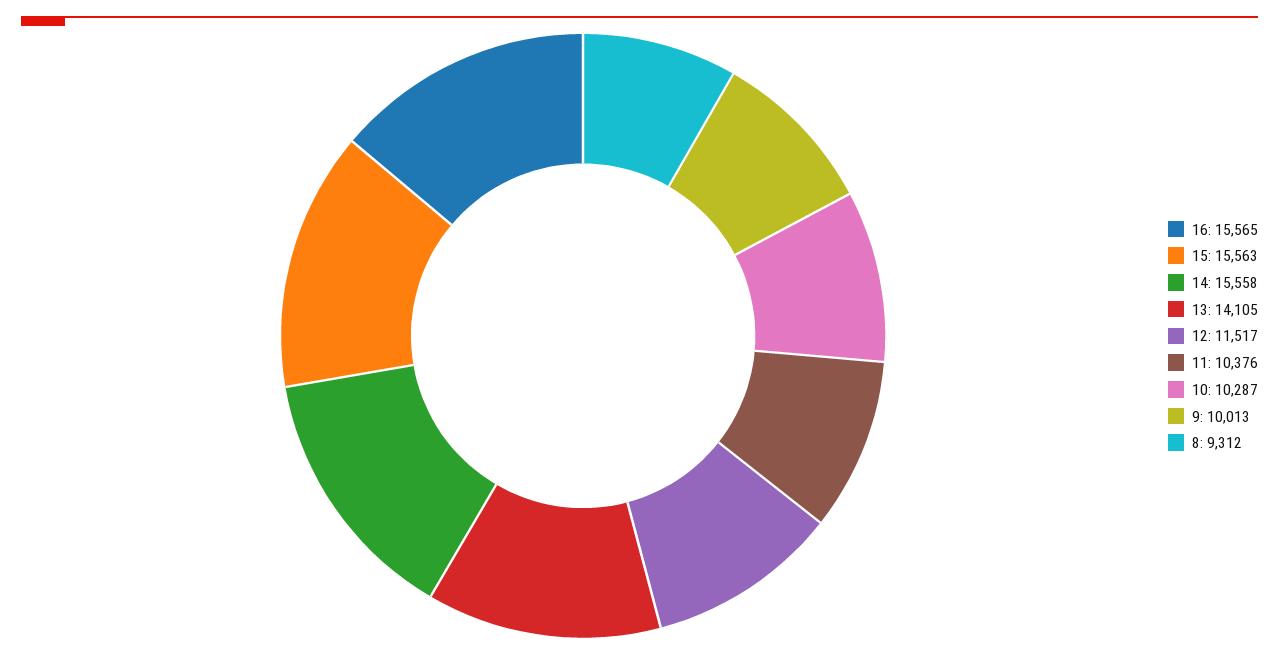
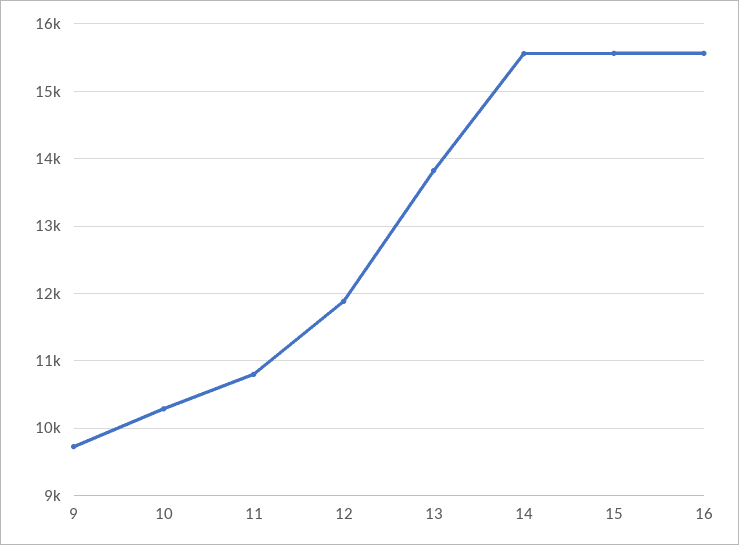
  {
    "16": 15565,
    "15": 15563,
    "14": 15558,
-   "13": 14105,
+   "13": 13800,
-   "12": 11517,
+   "12": 11900,
-   "11": 10376,
+   "11": 10800,
    "10": 10287,
-   "9": 10013,
+   "9": 9700
-   "8": 9312
  }

